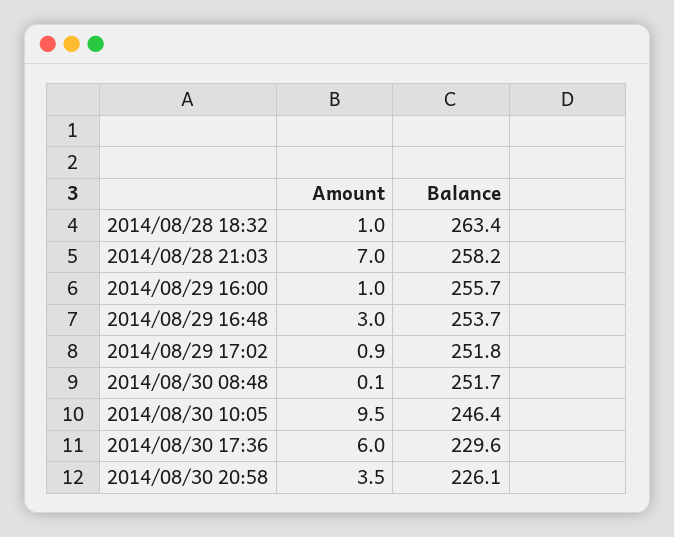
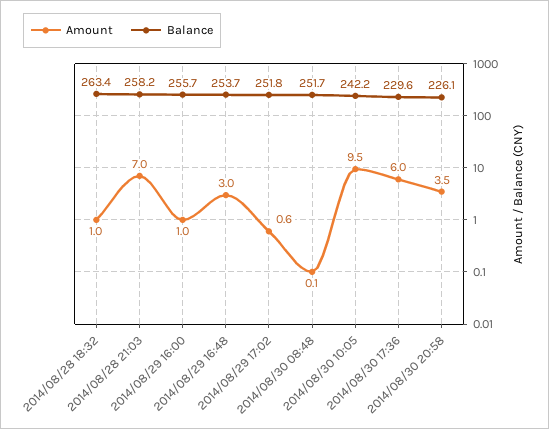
  {
    "Amount": {
      "2014/08/28 18:32": 1,
      "2014/08/28 21:03": 7,
      "2014/08/29 16:00": 1,
      "2014/08/29 16:48": 3,
-     "2014/08/29 17:02": 0.9,
+     "2014/08/29 17:02": 0.6,
      "2014/08/30 08:48": 0.1,
      "2014/08/30 10:05": 9.5,
      "2014/08/30 17:36": 6,
      "2014/08/30 20:58": 3.5
    },
    "Balance": {
      "2014/08/28 18:32": 263.4,
      "2014/08/28 21:03": 258.2,
      "2014/08/29 16:00": 255.7,
      "2014/08/29 16:48": 253.7,
      "2014/08/29 17:02": 251.8,
      "2014/08/30 08:48": 251.7,
-     "2014/08/30 10:05": 246.4,
+     "2014/08/30 10:05": 242.2,
      "2014/08/30 17:36": 229.6,
      "2014/08/30 20:58": 226.1
    }
  }

